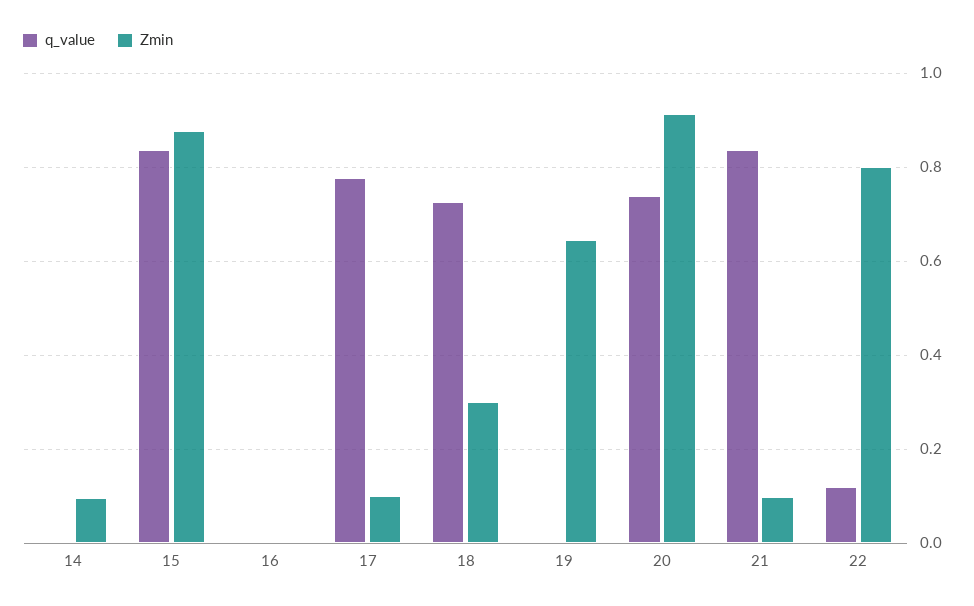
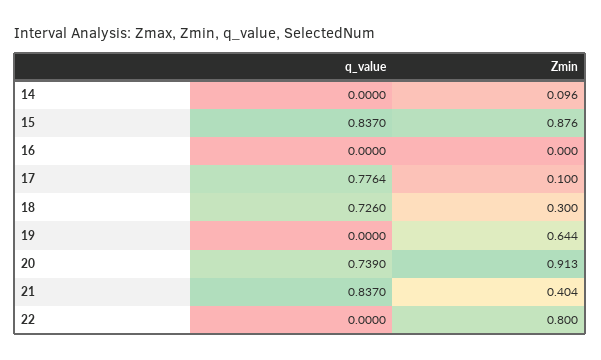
  {
    "q_value": {
      "14": 0,
      "15": 0.837,
      "16": 0,
      "17": 0.7764,
      "18": 0.726,
      "19": 0,
      "20": 0.739,
      "21": 0.837,
-     "22": 0.12
+     "22": 0
    },
    "Zmin": {
      "14": 0.096,
      "15": 0.876,
      "16": 0,
      "17": 0.1,
      "18": 0.3,
      "19": 0.644,
      "20": 0.913,
-     "21": 0.1,
+     "21": 0.404,
      "22": 0.8
    }
  }

